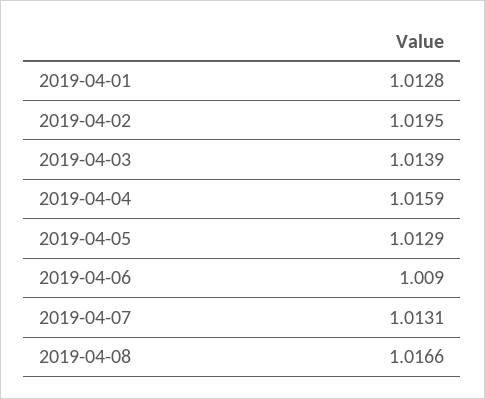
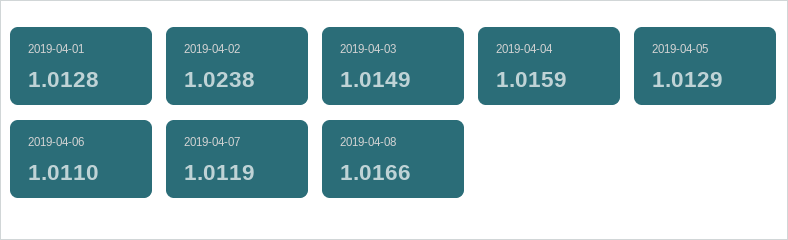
  {
    "2019-04-01": 1.0128,
-   "2019-04-02": 1.0195,
+   "2019-04-02": 1.0238,
-   "2019-04-03": 1.0139,
+   "2019-04-03": 1.0149,
    "2019-04-04": 1.0159,
    "2019-04-05": 1.0129,
-   "2019-04-06": 1.009,
+   "2019-04-06": 1.011,
-   "2019-04-07": 1.0131,
+   "2019-04-07": 1.0119,
    "2019-04-08": 1.0166
  }

